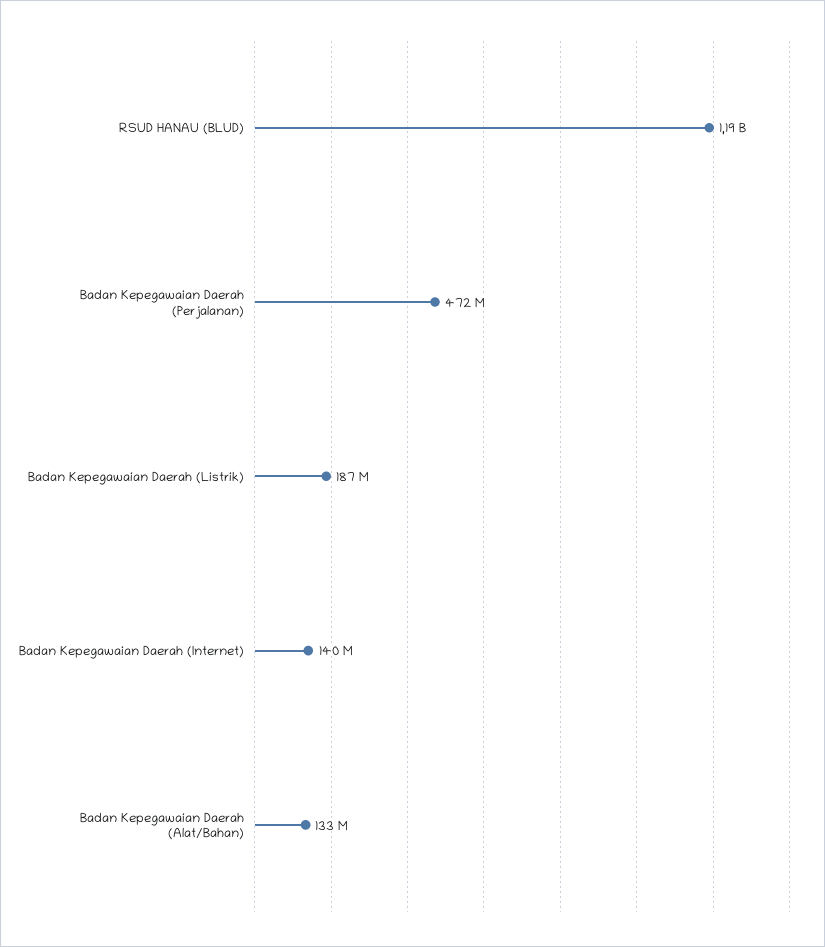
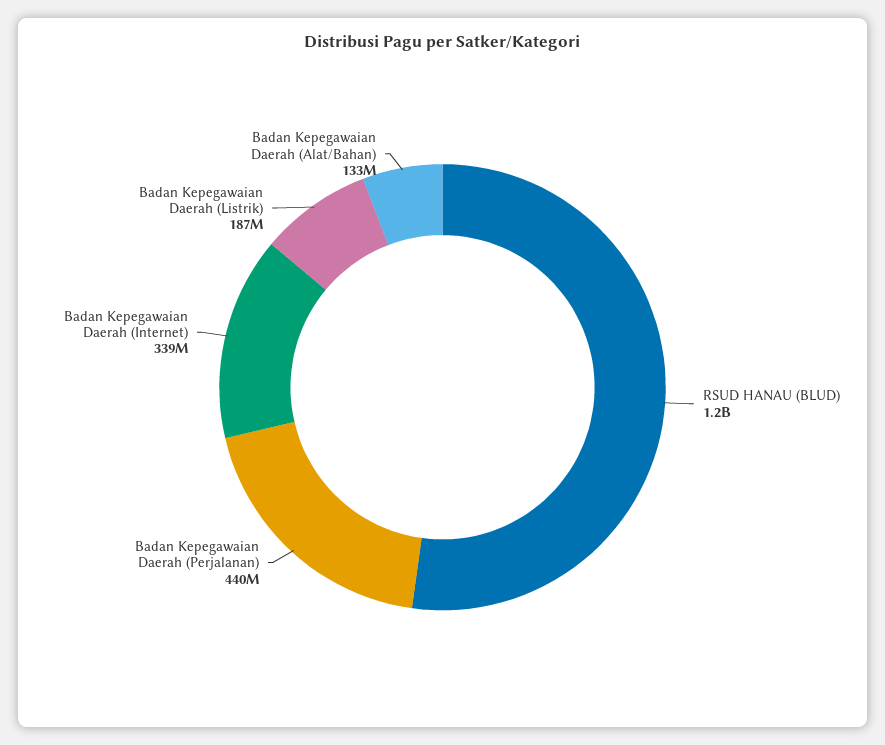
  {
    "RSUD HANAU (BLUD)": 1190000000,
-   "Badan Kepegawaian Daerah (Perjalanan)": 472000000,
+   "Badan Kepegawaian Daerah (Perjalanan)": 440000000,
    "Badan Kepegawaian Daerah (Listrik)": 187000000,
-   "Badan Kepegawaian Daerah (Internet)": 140000000,
+   "Badan Kepegawaian Daerah (Internet)": 339000000,
    "Badan Kepegawaian Daerah (Alat/Bahan)": 133000000
  }

